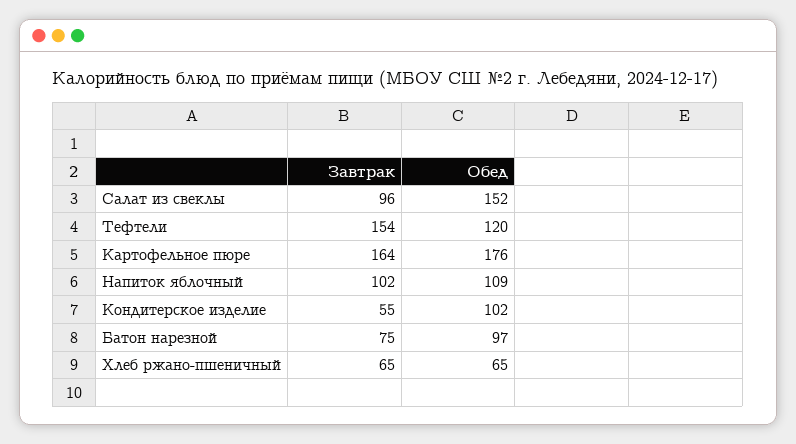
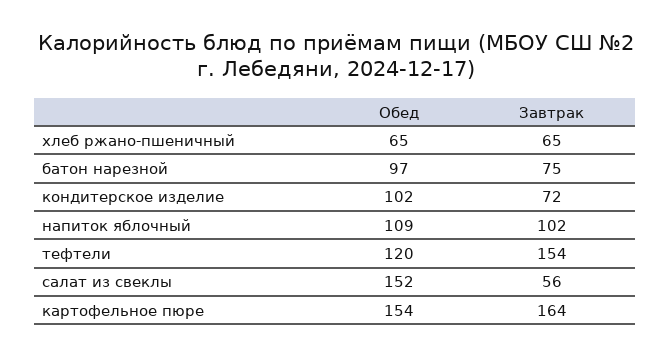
  {
    "Завтрак": {
-     "Салат из свеклы": 96,
+     "Салат из свеклы": 56,
      "Тефтели": 154,
      "Картофельное пюре": 164,
      "Напиток яблочный": 102,
-     "Кондитерское изделие": 55,
+     "Кондитерское изделие": 72,
      "Батон нарезной": 75,
      "Хлеб ржано-пшеничный": 65
    },
    "Обед": {
      "Салат из свеклы": 152,
      "Тефтели": 120,
-     "Картофельное пюре": 176,
+     "Картофельное пюре": 154,
      "Напиток яблочный": 109,
      "Кондитерское изделие": 102,
      "Батон нарезной": 97,
      "Хлеб ржано-пшеничный": 65
    }
  }

